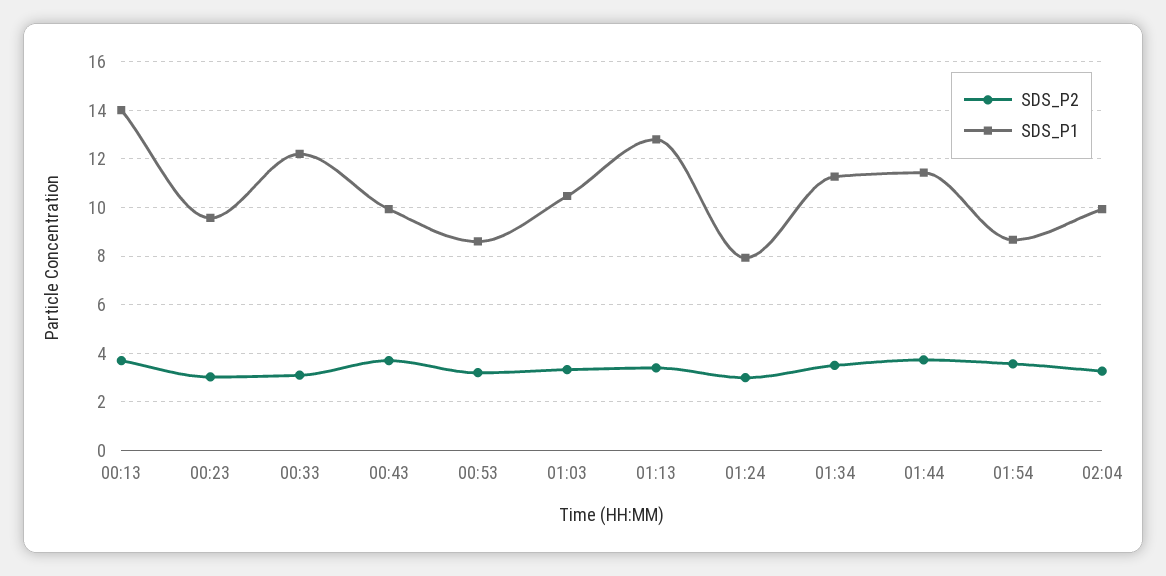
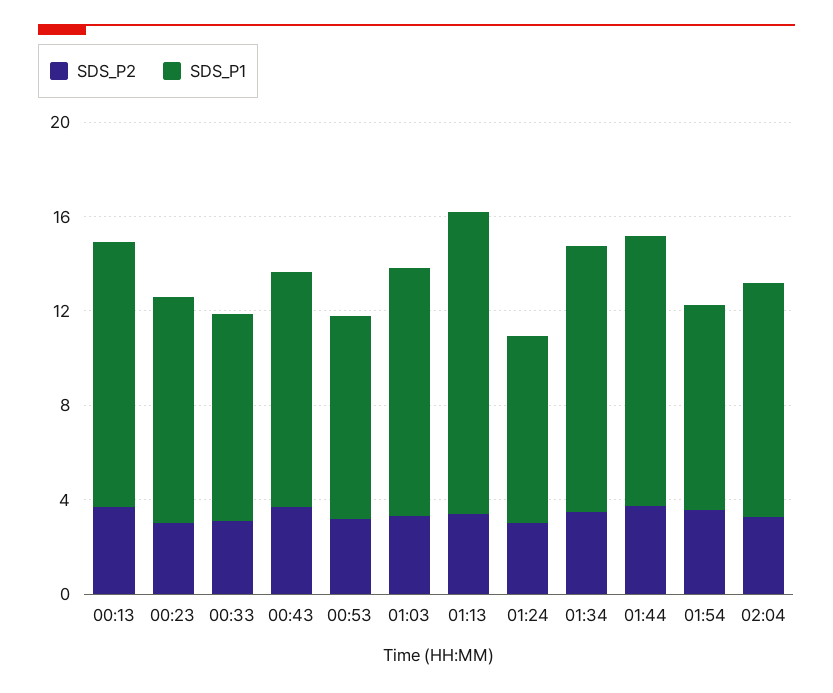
  {
    "SDS_P2": {
      "00:13": 3.75,
      "00:23": 3,
      "00:33": 3,
      "00:43": 3.75,
      "00:53": 3.25,
      "01:03": 3.25,
      "01:13": 3.5,
      "01:24": 3,
      "01:34": 3.5,
      "01:44": 3.75,
      "01:54": 3.5,
      "02:04": 3.25
    },
    "SDS_P1": {
-     "00:13": 14,
+     "00:13": 11,
      "00:23": 9.5,
-     "00:33": 12.25,
+     "00:33": 9,
      "00:43": 10,
      "00:53": 8.5,
      "01:03": 10.5,
      "01:13": 12.75,
      "01:24": 8,
      "01:34": 11.25,
      "01:44": 11.5,
      "01:54": 8.75,
      "02:04": 10
    }
  }

